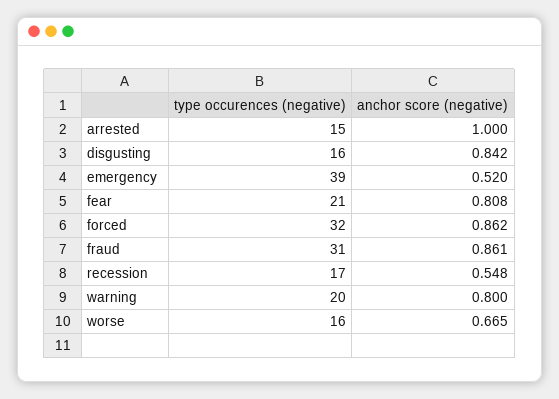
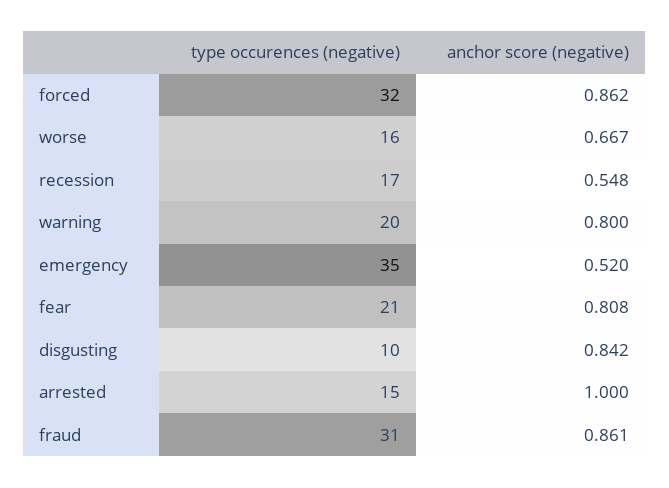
  {
    "type occurences (negative)": {
      "arrested": 15,
-     "disgusting": 16,
+     "disgusting": 10,
-     "emergency": 39,
+     "emergency": 35,
      "fear": 21,
      "forced": 32,
      "fraud": 31,
      "recession": 17,
      "warning": 20,
      "worse": 16
    },
    "anchor score (negative)": {
      "arrested": 1,
      "disgusting": 0.842,
      "emergency": 0.52,
      "fear": 0.808,
      "forced": 0.862,
      "fraud": 0.861,
      "recession": 0.548,
      "warning": 0.8,
-     "worse": 0.665
+     "worse": 0.667
    }
  }

